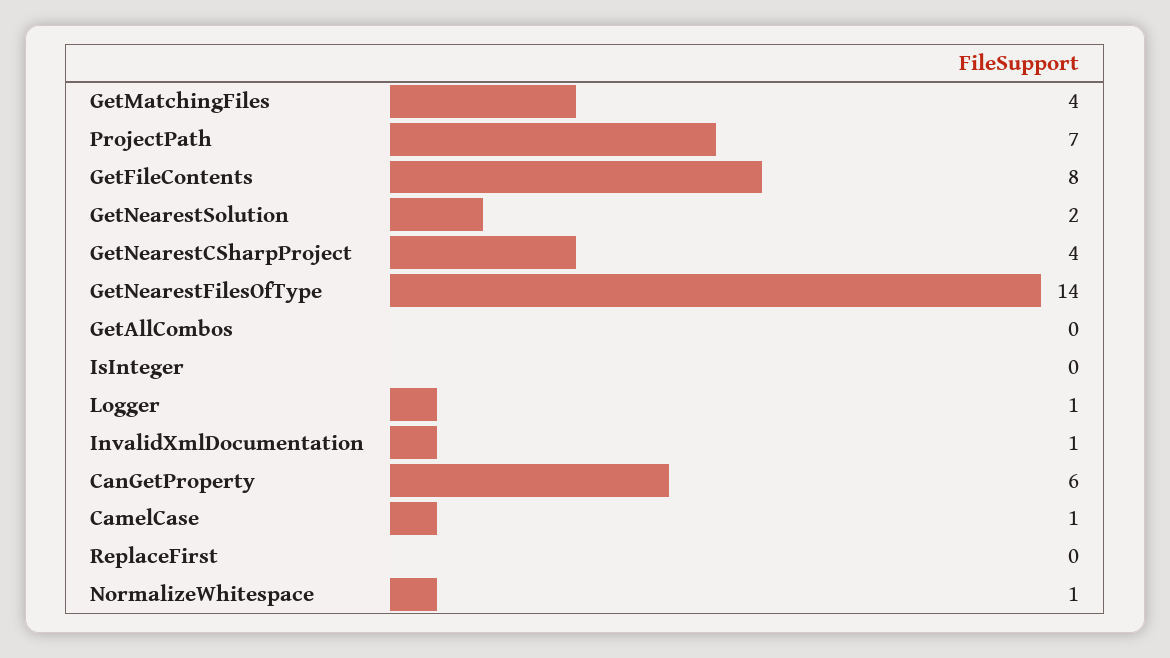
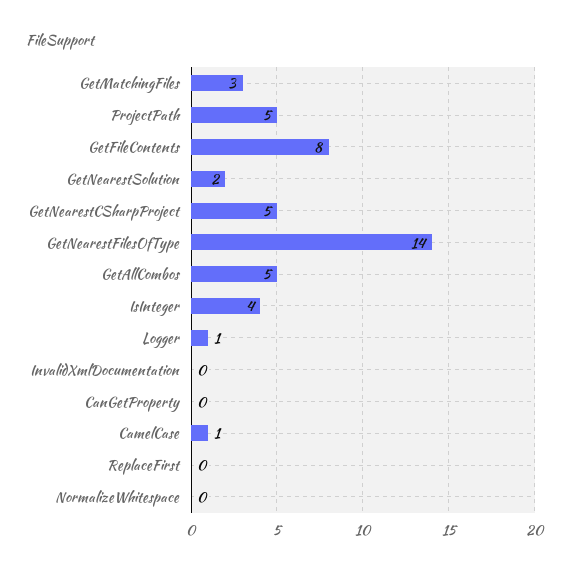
  {
-   "GetMatchingFiles": 4,
+   "GetMatchingFiles": 3,
-   "ProjectPath": 7,
+   "ProjectPath": 5,
    "GetFileContents": 8,
    "GetNearestSolution": 2,
-   "GetNearestCSharpProject": 4,
+   "GetNearestCSharpProject": 5,
    "GetNearestFilesOfType": 14,
-   "GetAllCombos": 0,
+   "GetAllCombos": 5,
-   "IsInteger": 0,
+   "IsInteger": 4,
    "Logger": 1,
-   "InvalidXmlDocumentation": 1,
+   "InvalidXmlDocumentation": 0,
-   "CanGetProperty": 6,
+   "CanGetProperty": 0,
    "CamelCase": 1,
    "ReplaceFirst": 0,
-   "NormalizeWhitespace": 1
+   "NormalizeWhitespace": 0
  }

